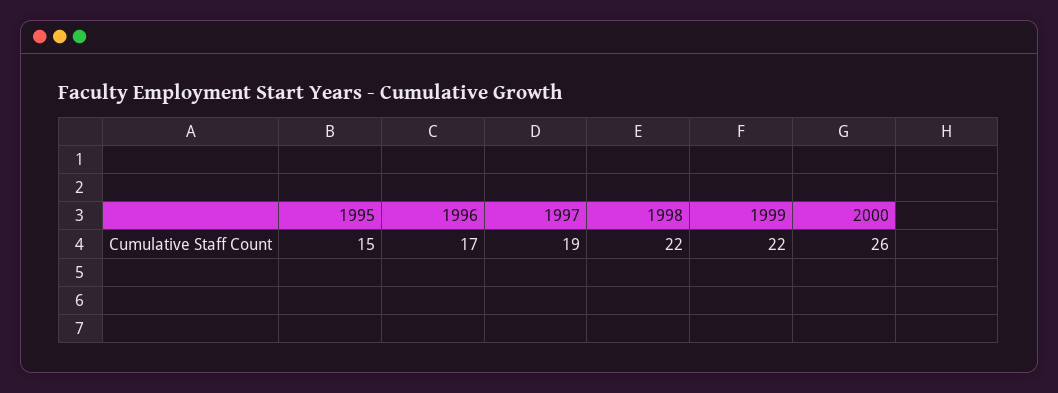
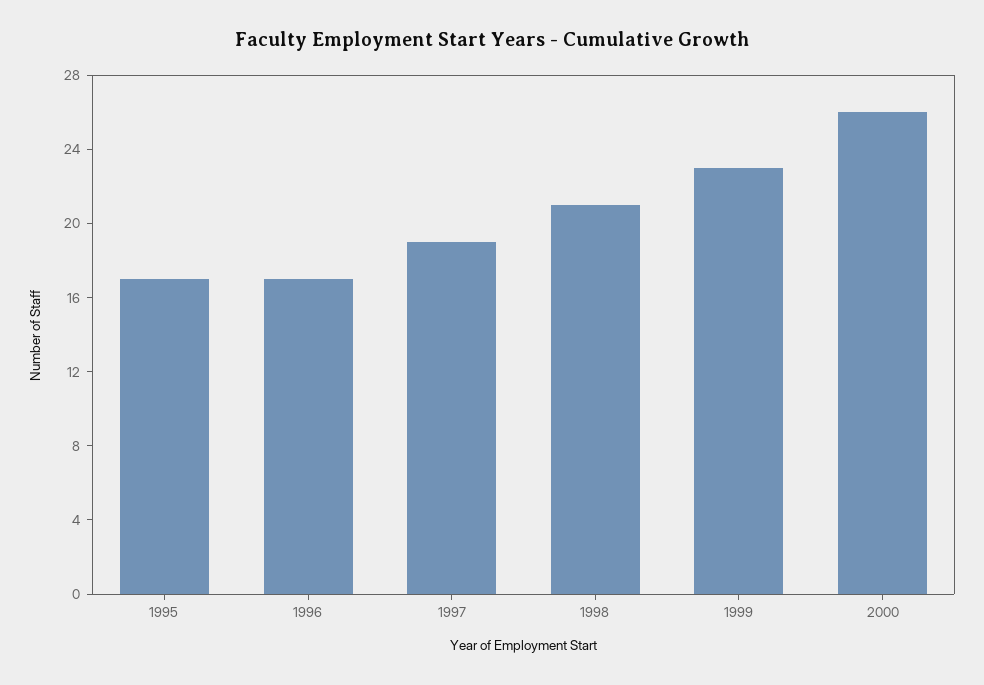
  {
-   "1995": 15,
+   "1995": 17,
    "1996": 17,
    "1997": 19,
-   "1998": 22,
+   "1998": 21,
-   "1999": 22,
+   "1999": 23,
    "2000": 26
  }

